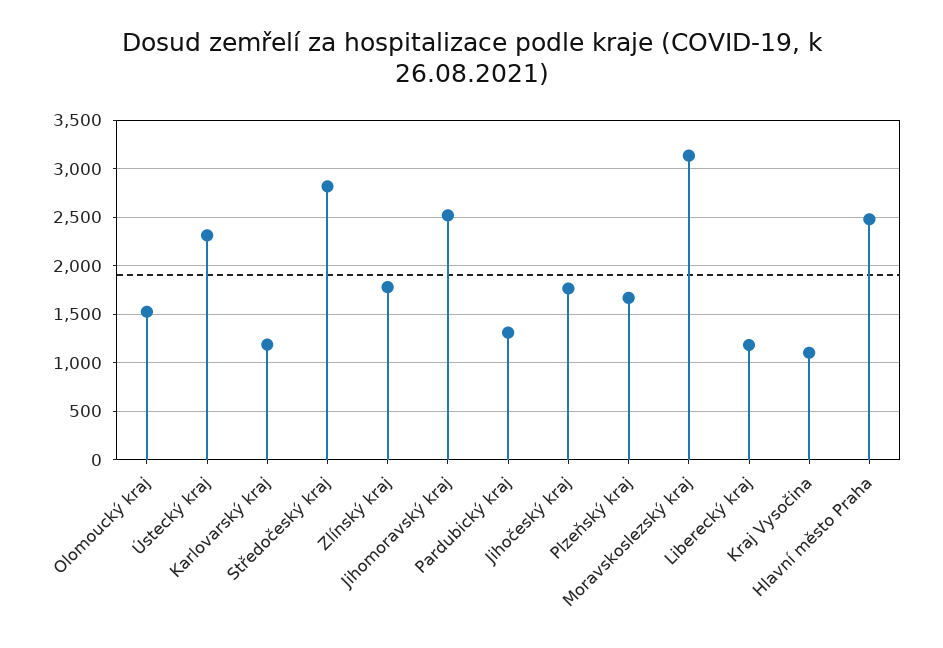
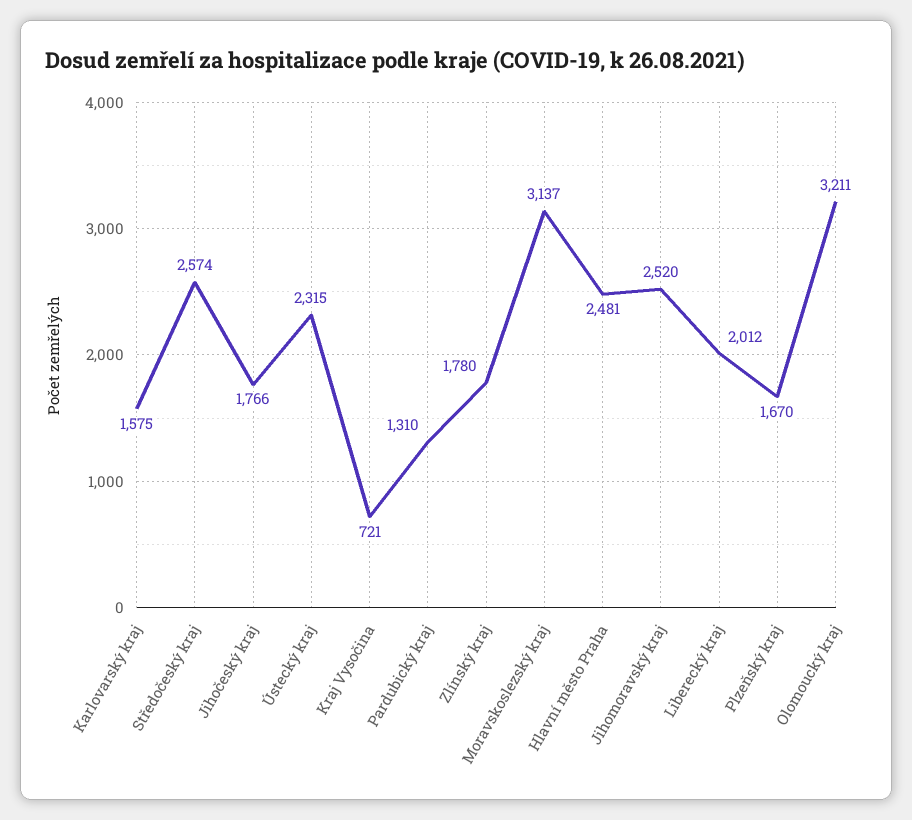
  {
-   "Olomoucký kraj": 1500,
+   "Olomoucký kraj": 3211,
    "Ústecký kraj": 2315,
-   "Karlovarský kraj": 1200,
+   "Karlovarský kraj": 1575,
-   "Středočeský kraj": 2800,
+   "Středočeský kraj": 2574,
    "Zlínský kraj": 1780,
    "Jihomoravský kraj": 2520,
    "Pardubický kraj": 1310,
    "Jihočeský kraj": 1766,
    "Plzeňský kraj": 1670,
    "Moravskoslezský kraj": 3137,
-   "Liberecký kraj": 1200,
+   "Liberecký kraj": 2012,
-   "Kraj Vysočina": 1100,
+   "Kraj Vysočina": 721,
    "Hlavní město Praha": 2481
  }

